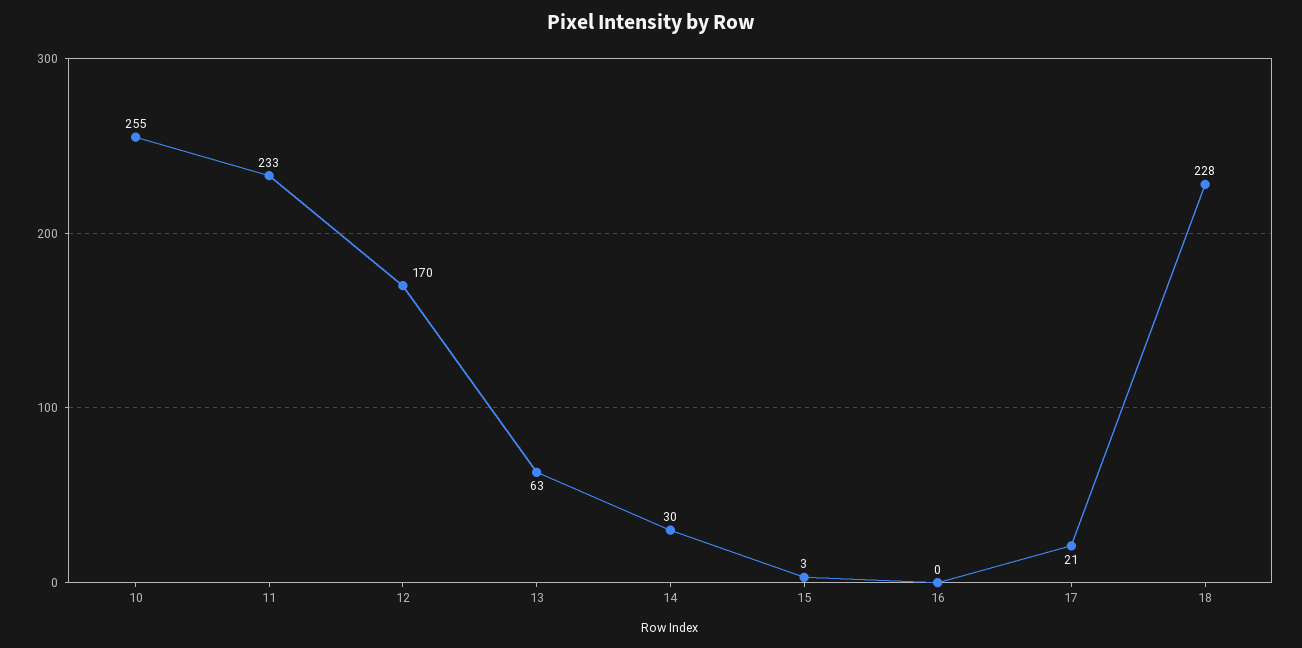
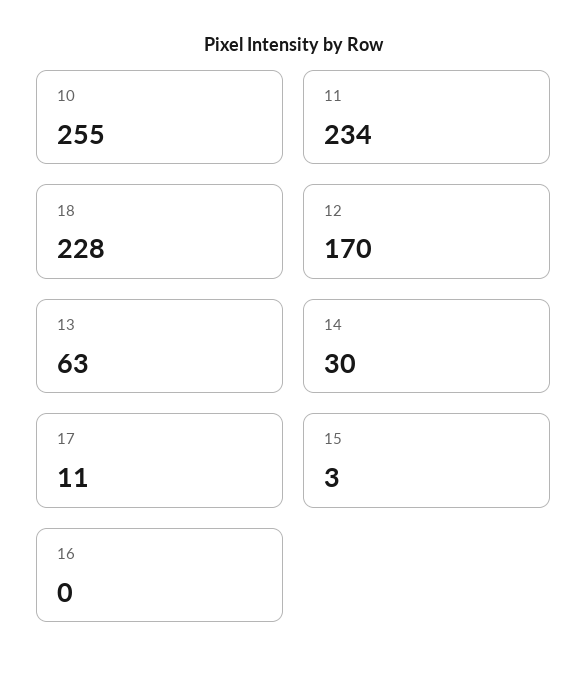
  {
    "10": 255,
-   "11": 233,
+   "11": 234,
    "12": 170,
    "13": 63,
    "14": 30,
    "15": 3,
    "16": 0,
-   "17": 21,
+   "17": 11,
    "18": 228
  }

